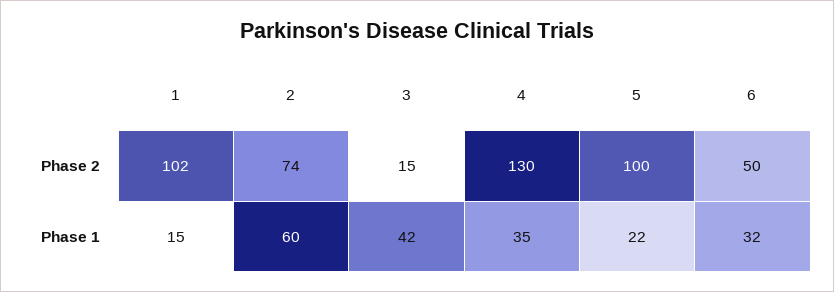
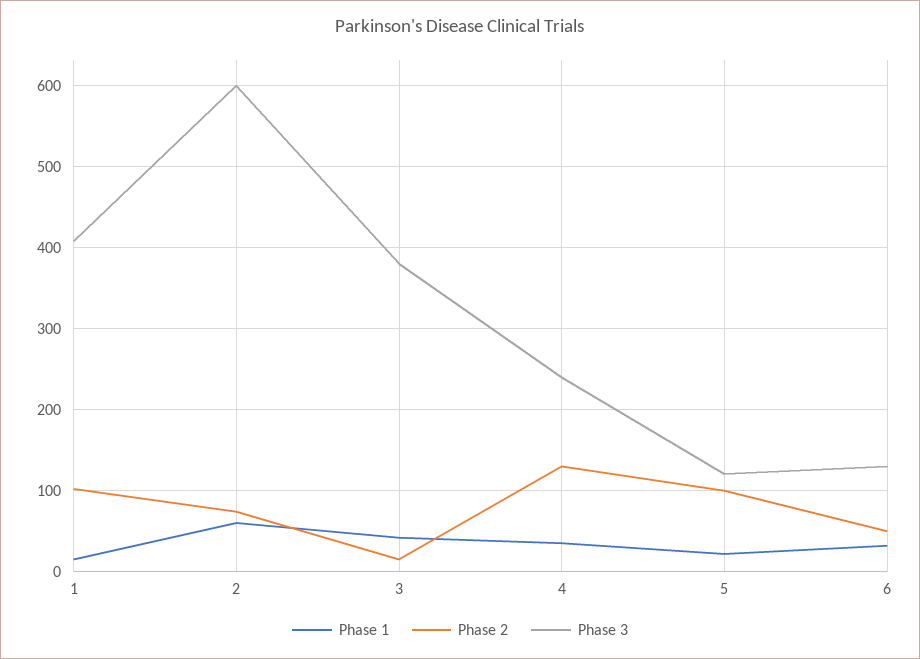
  {
    "Phase 2": {
      "1": 102,
      "2": 74,
      "3": 15,
      "4": 130,
      "5": 100,
      "6": 50
    },
    "Phase 1": {
      "1": 15,
      "2": 60,
      "3": 42,
      "4": 35,
      "5": 22,
      "6": 32
-   }
+   },
+   "Phase 3": {
+     "1": 410,
+     "2": 600,
+     "3": 380,
+     "4": 240,
+     "5": 120,
+     "6": 130
+   }
  }

